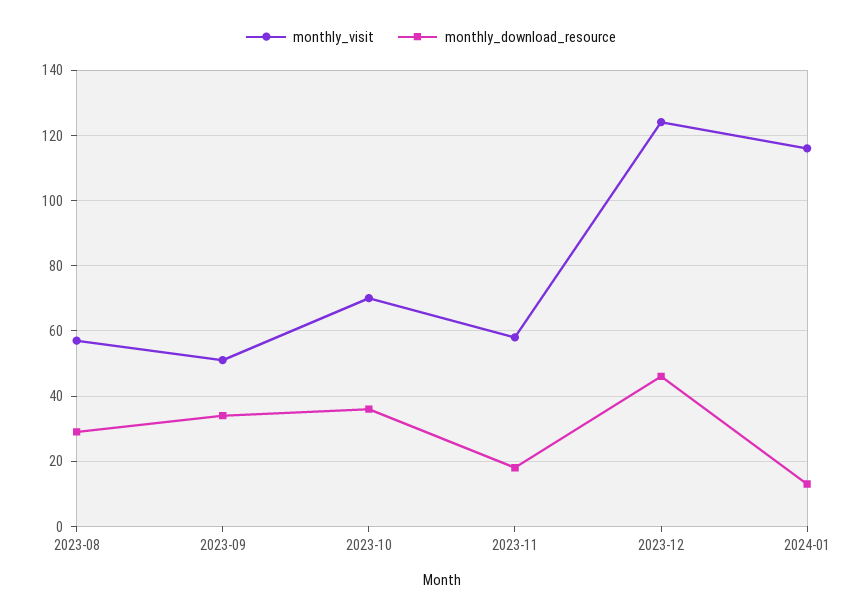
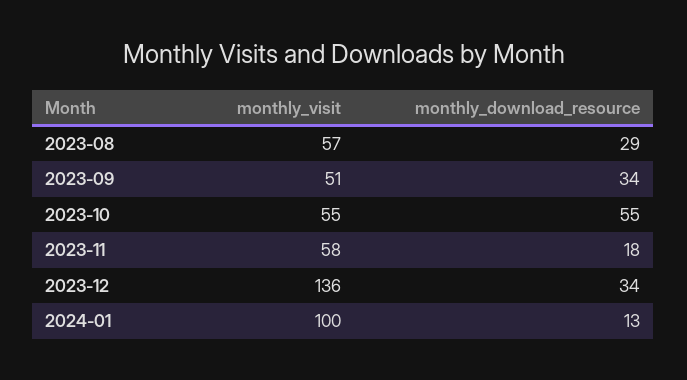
  {
    "monthly_visit": {
      "2023-08": 57,
      "2023-09": 51,
-     "2023-10": 70,
+     "2023-10": 55,
      "2023-11": 58,
-     "2023-12": 125,
+     "2023-12": 136,
-     "2024-01": 115
+     "2024-01": 100
    },
    "monthly_download_resource": {
      "2023-08": 29,
      "2023-09": 34,
-     "2023-10": 35,
+     "2023-10": 55,
      "2023-11": 18,
-     "2023-12": 45,
+     "2023-12": 34,
      "2024-01": 13
    }
  }

